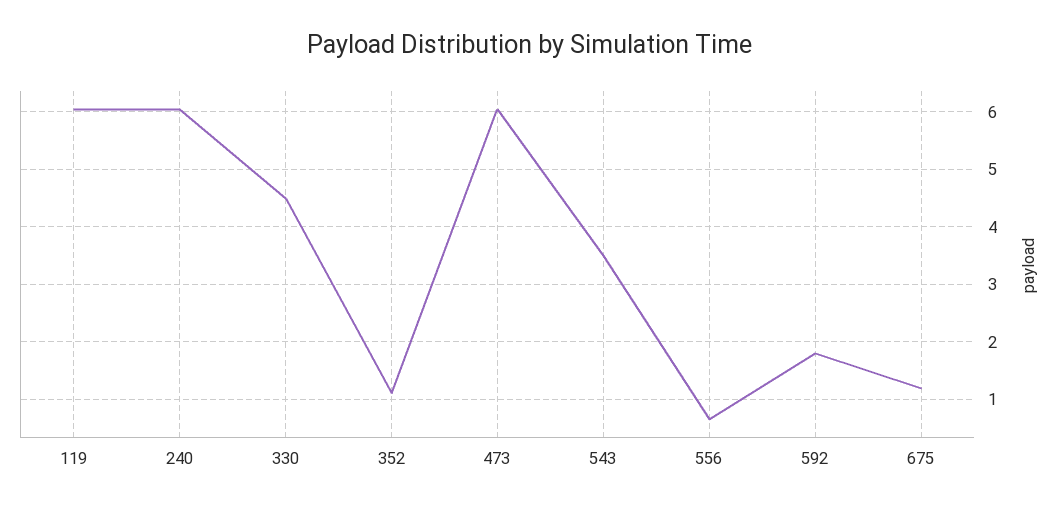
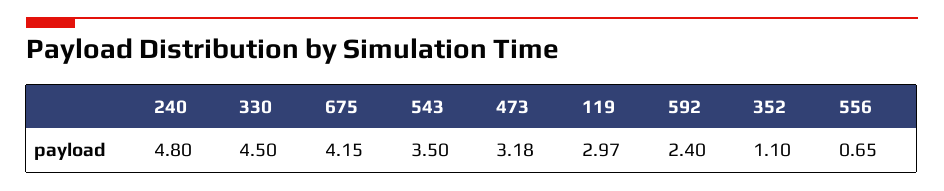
  {
-   "119": 6,
+   "119": 2.97,
-   "240": 6,
+   "240": 4.8,
    "330": 4.5,
    "352": 1.1,
-   "473": 6,
+   "473": 3.18,
    "543": 3.5,
    "556": 0.65,
-   "592": 1.8,
+   "592": 2.4,
-   "675": 1.2
+   "675": 4.15
  }

